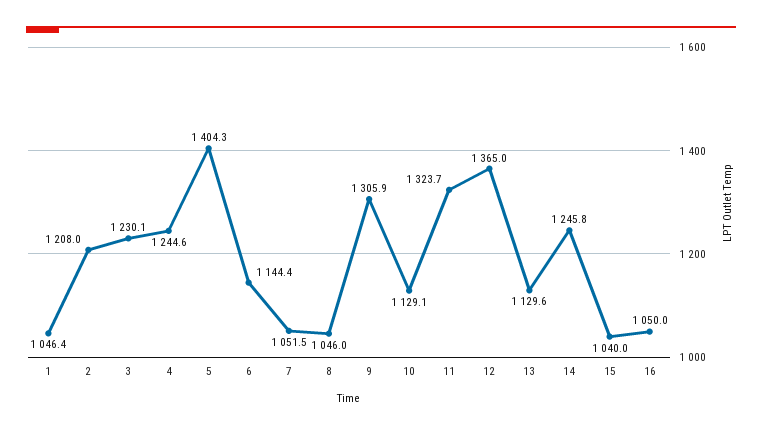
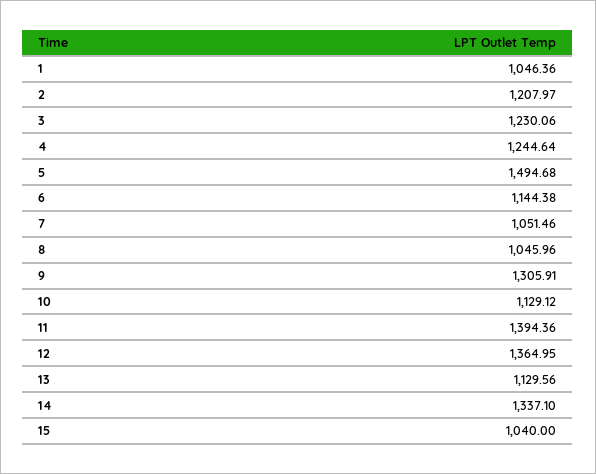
  {
    "1": 1046.36,
    "2": 1207.97,
    "3": 1230.06,
    "4": 1244.64,
-   "5": 1404.3,
+   "5": 1494.68,
    "6": 1144.38,
    "7": 1051.46,
    "8": 1045.96,
    "9": 1305.91,
    "10": 1129.12,
-   "11": 1323.7,
+   "11": 1394.36,
    "12": 1364.95,
    "13": 1129.56,
-   "14": 1245.8,
+   "14": 1337.1,
-   "15": 1040,
+   "15": 1040
-   "16": 1050
  }

